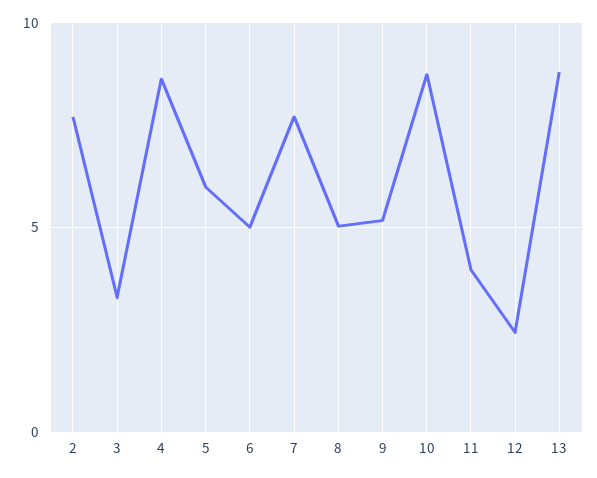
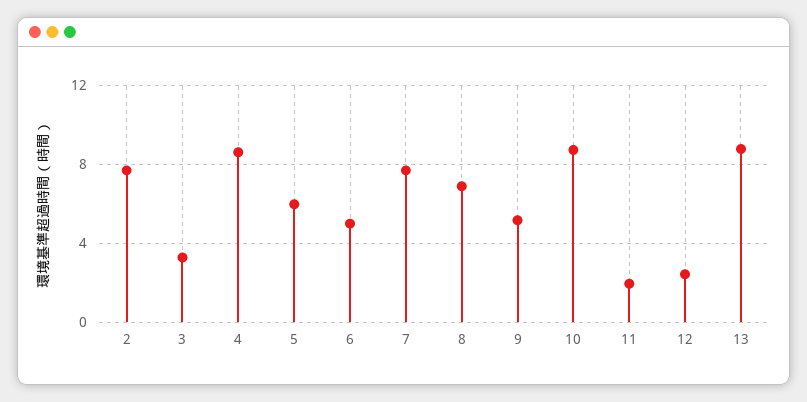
  {
    "2": 7.5,
    "3": 3.5,
    "4": 8.5,
    "5": 6,
    "6": 5,
    "7": 7.5,
-   "8": 5,
+   "8": 7,
    "9": 5,
    "10": 8.5,
-   "11": 4,
+   "11": 2,
    "12": 2.5,
    "13": 9
  }

